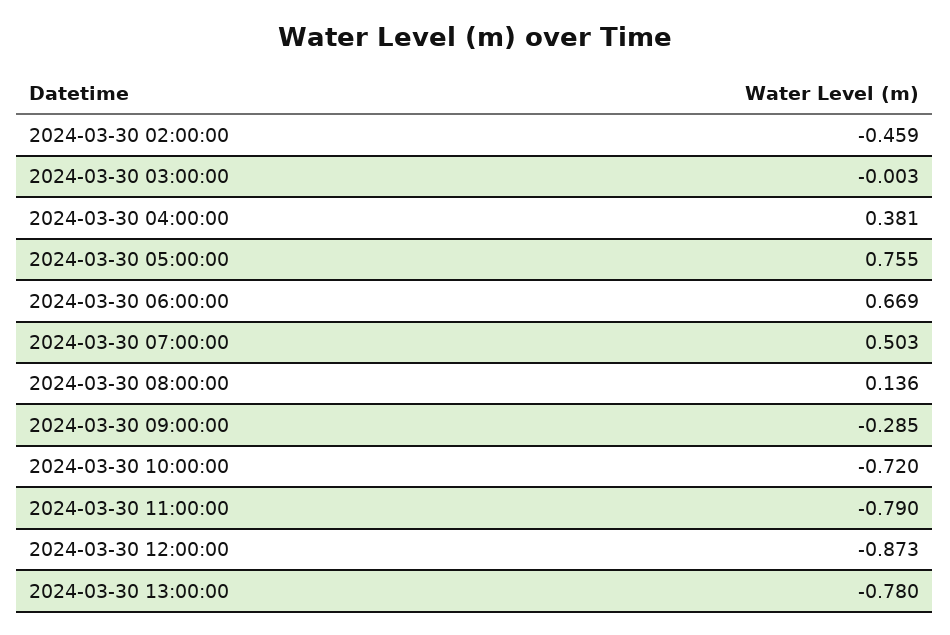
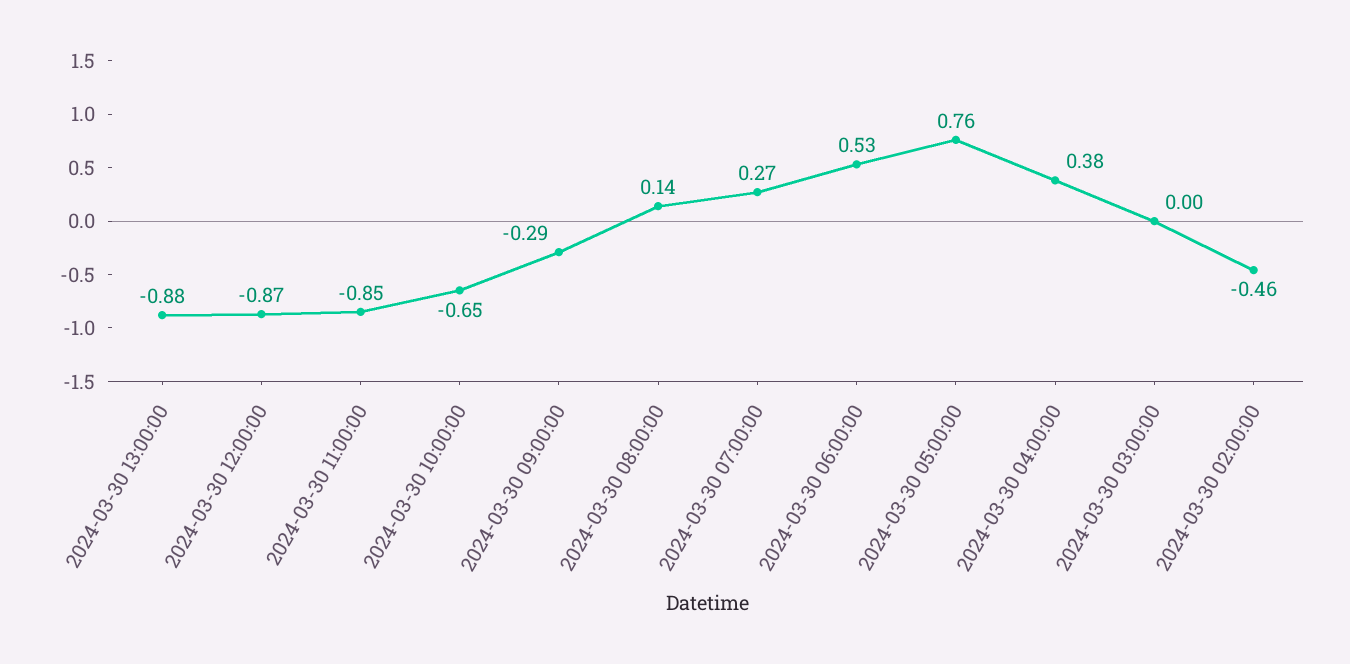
  {
    "2024-03-30 02:00:00": -0.459,
    "2024-03-30 03:00:00": -0.003,
    "2024-03-30 04:00:00": 0.381,
    "2024-03-30 05:00:00": 0.755,
-   "2024-03-30 06:00:00": 0.669,
+   "2024-03-30 06:00:00": 0.53,
-   "2024-03-30 07:00:00": 0.503,
+   "2024-03-30 07:00:00": 0.27,
    "2024-03-30 08:00:00": 0.136,
    "2024-03-30 09:00:00": -0.285,
-   "2024-03-30 10:00:00": -0.72,
+   "2024-03-30 10:00:00": -0.65,
-   "2024-03-30 11:00:00": -0.79,
+   "2024-03-30 11:00:00": -0.85,
    "2024-03-30 12:00:00": -0.873,
-   "2024-03-30 13:00:00": -0.78
+   "2024-03-30 13:00:00": -0.88
  }

